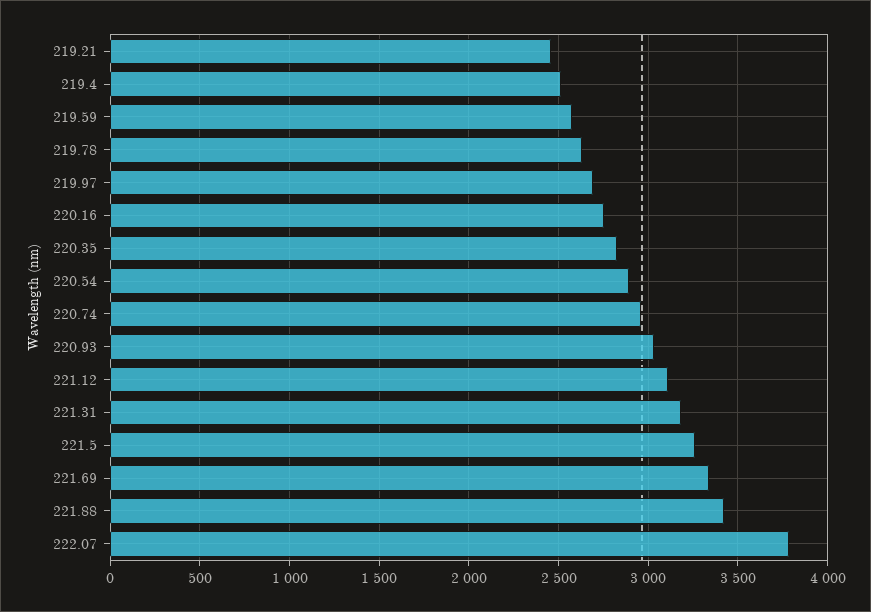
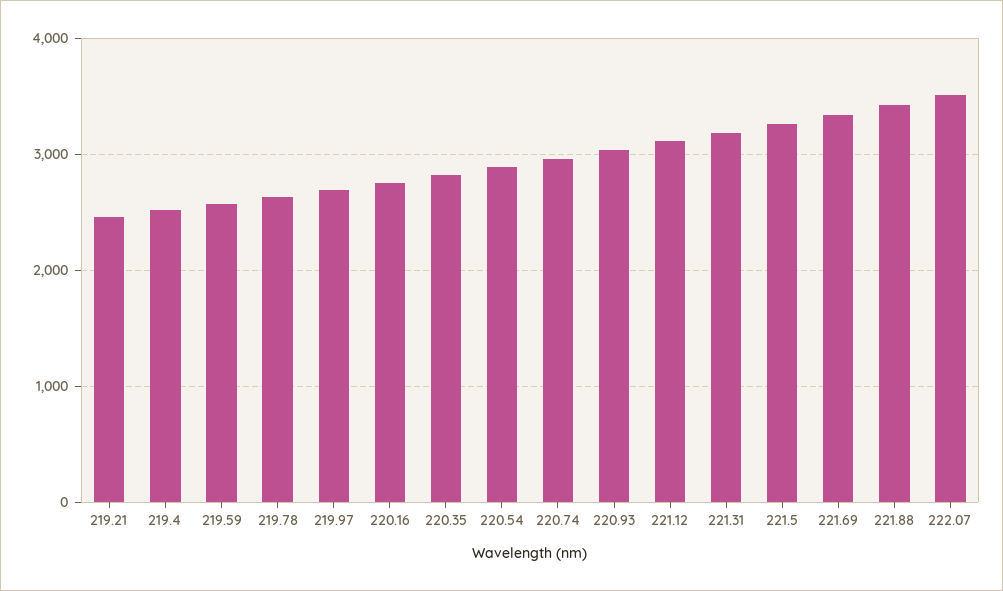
  {
    "219.21": 2450,
    "219.4": 2500,
    "219.59": 2550,
    "219.78": 2650,
    "219.97": 2700,
    "220.16": 2750,
    "220.35": 2800,
    "220.54": 2900,
    "220.74": 2950,
    "220.93": 3050,
    "221.12": 3100,
    "221.31": 3200,
    "221.5": 3250,
    "221.69": 3350,
    "221.88": 3400,
-   "222.07": 3800
+   "222.07": 3500
  }

